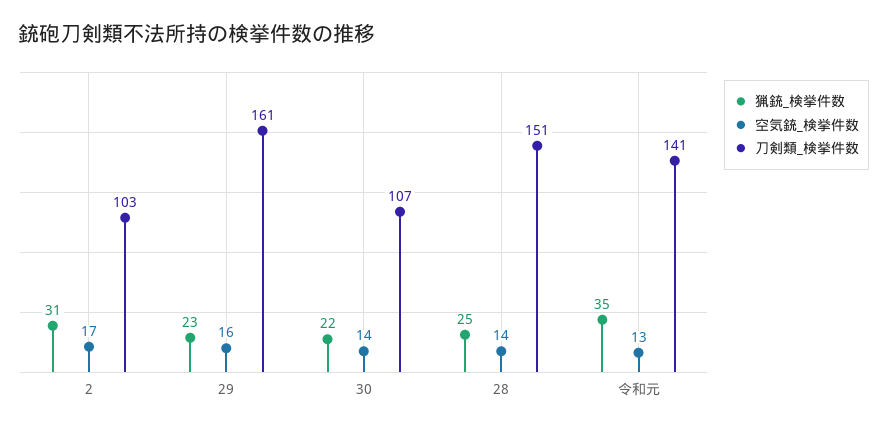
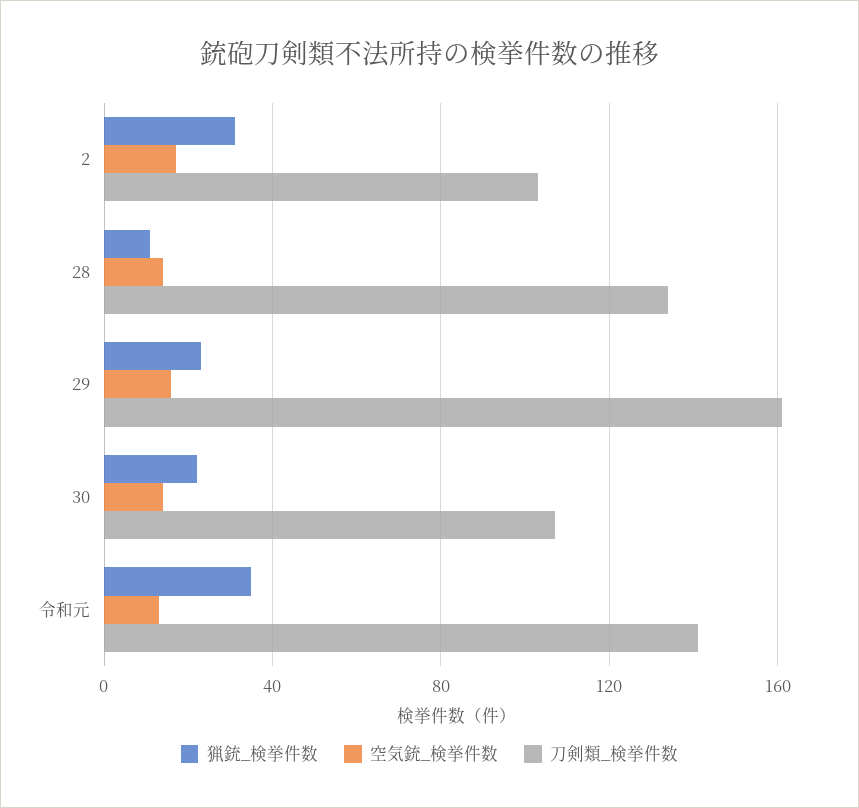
  {
    "猟銃_検挙件数": {
      "2": 31,
      "29": 23,
      "30": 22,
-     "28": 25,
+     "28": 10,
      "令和元": 35
    },
    "空気銃_検挙件数": {
      "2": 17,
      "29": 16,
      "30": 14,
      "28": 14,
      "令和元": 13
    },
    "刀剣類_検挙件数": {
      "2": 103,
      "29": 161,
      "30": 107,
-     "28": 151,
+     "28": 135,
      "令和元": 141
    }
  }

